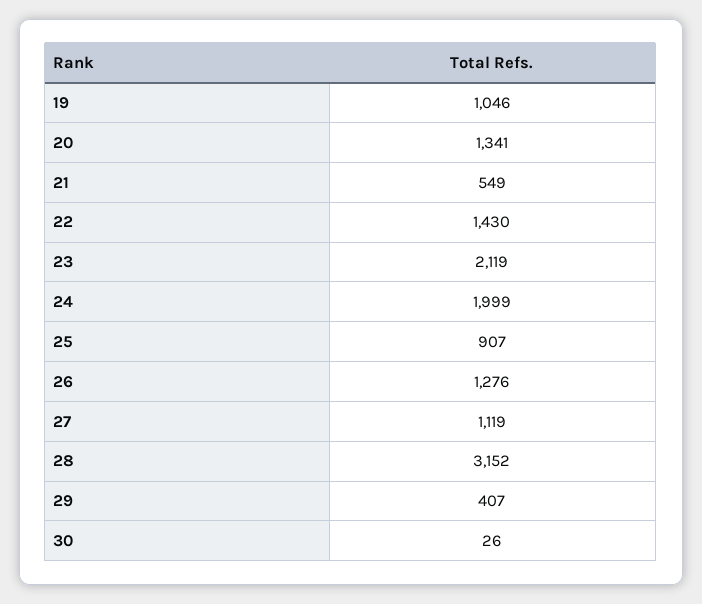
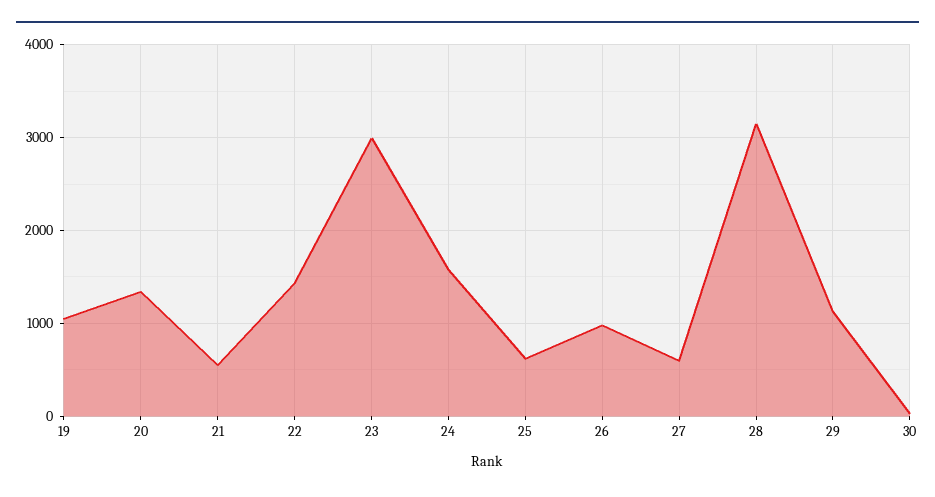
  {
    "19": 1046,
    "20": 1341,
    "21": 549,
    "22": 1430,
-   "23": 2119,
+   "23": 3000,
-   "24": 1999,
+   "24": 1600,
-   "25": 907,
+   "25": 600,
-   "26": 1276,
+   "26": 1000,
-   "27": 1119,
+   "27": 600,
    "28": 3152,
-   "29": 407,
+   "29": 1100,
    "30": 26
  }

